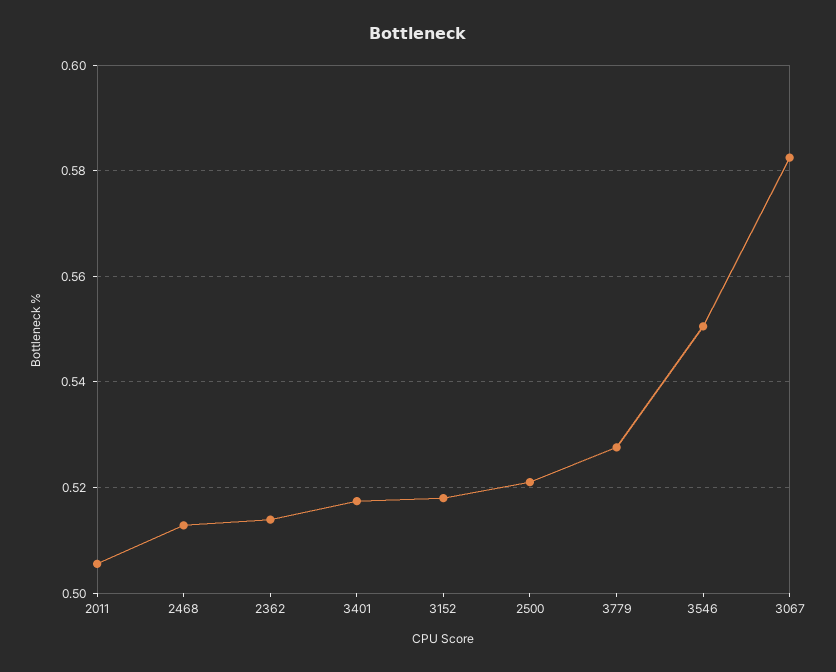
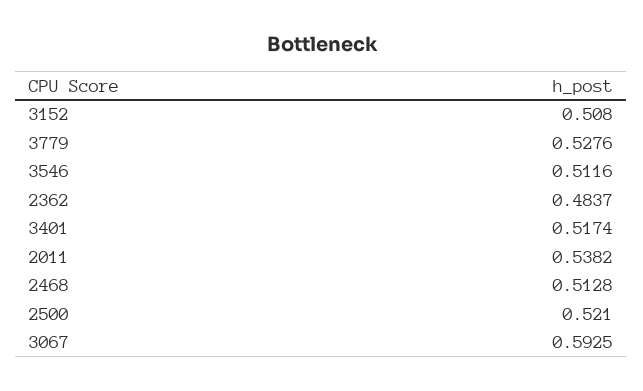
  {
-   "2011": 0.506,
+   "2011": 0.5382,
    "2468": 0.5128,
-   "2362": 0.514,
+   "2362": 0.4837,
    "3401": 0.5174,
-   "3152": 0.518,
+   "3152": 0.508,
    "2500": 0.521,
    "3779": 0.5276,
-   "3546": 0.55,
+   "3546": 0.5116,
-   "3067": 0.582
+   "3067": 0.5925
  }

